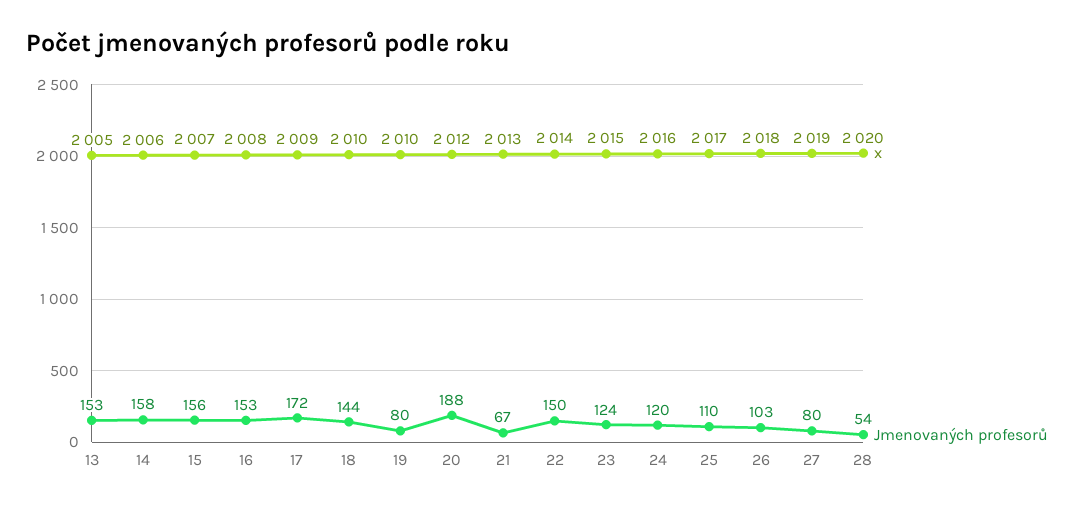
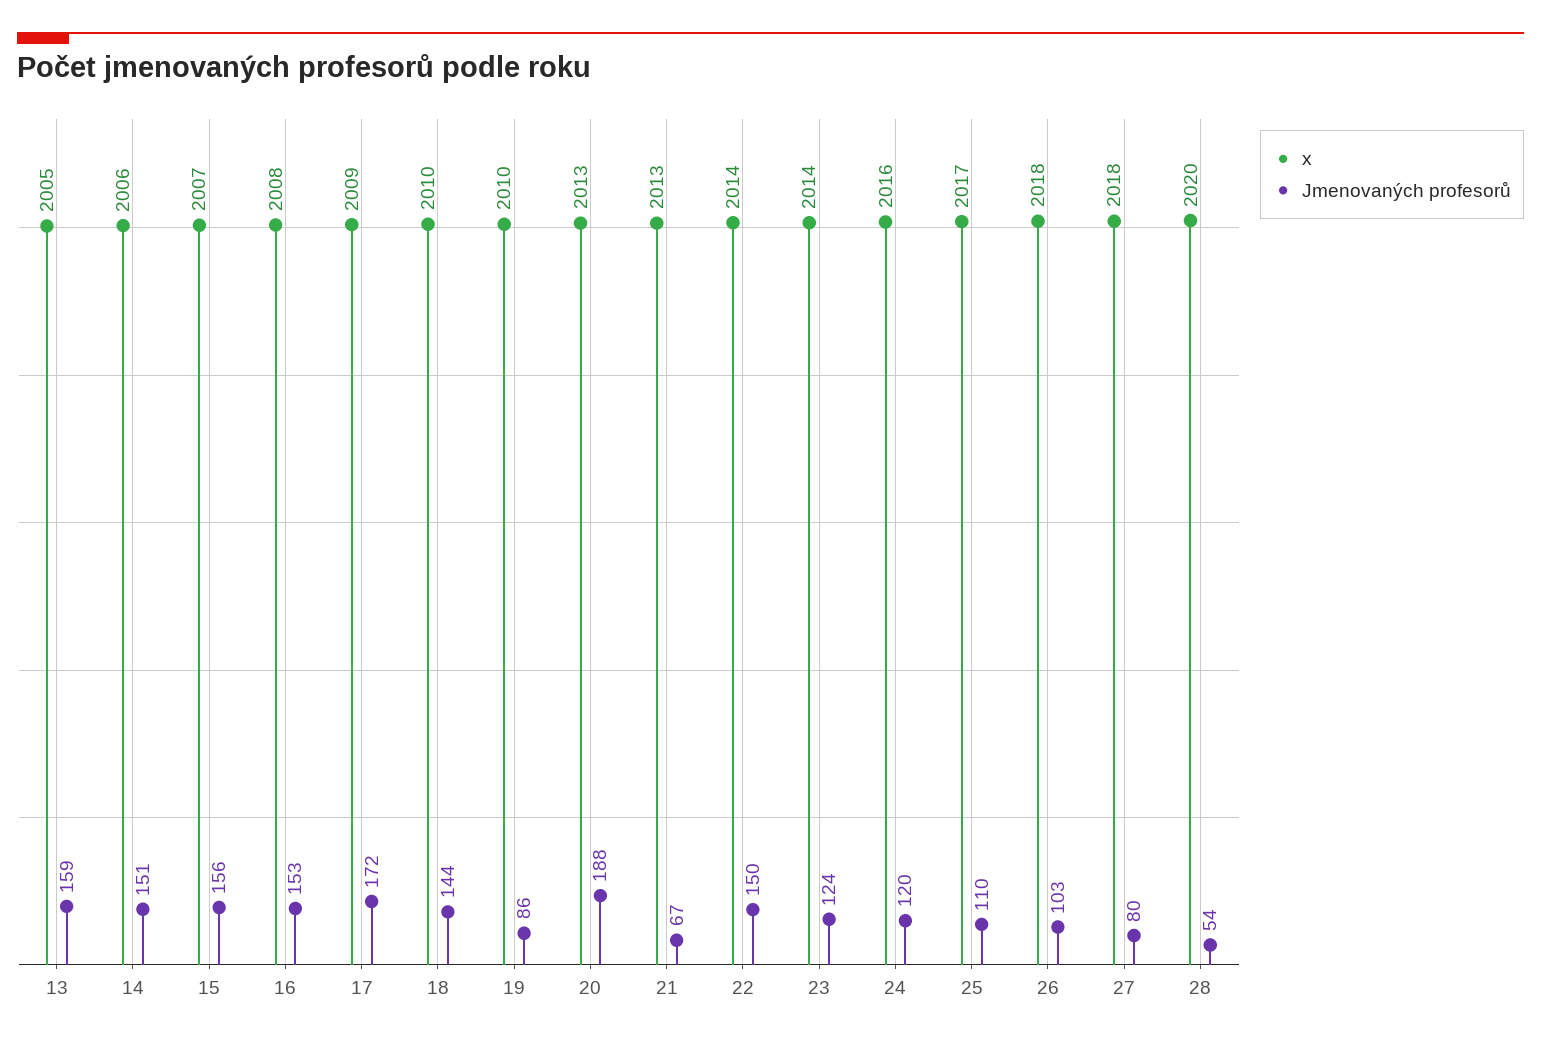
  {
    "x": {
      "13": 2005,
      "14": 2006,
      "15": 2007,
      "16": 2008,
      "17": 2009,
      "18": 2010,
      "19": 2010,
-     "20": 2012,
+     "20": 2013,
      "21": 2013,
      "22": 2014,
-     "23": 2015,
+     "23": 2014,
      "24": 2016,
      "25": 2017,
      "26": 2018,
-     "27": 2019,
+     "27": 2018,
      "28": 2020
    },
    "Jmenovaných profesorů": {
-     "13": 153,
+     "13": 159,
-     "14": 158,
+     "14": 151,
      "15": 156,
      "16": 153,
      "17": 172,
      "18": 144,
-     "19": 80,
+     "19": 86,
      "20": 188,
      "21": 67,
      "22": 150,
      "23": 124,
      "24": 120,
      "25": 110,
      "26": 103,
      "27": 80,
      "28": 54
    }
  }

